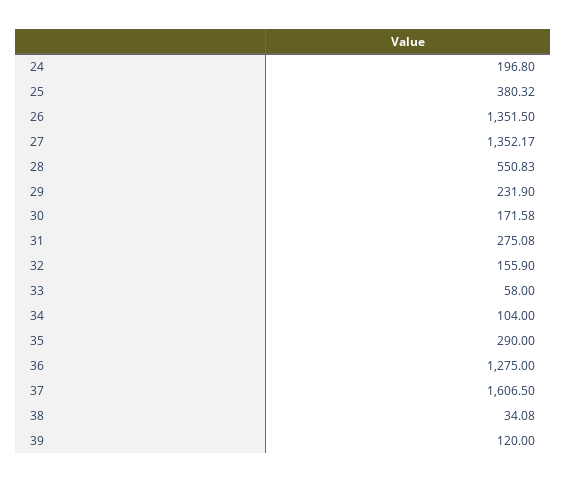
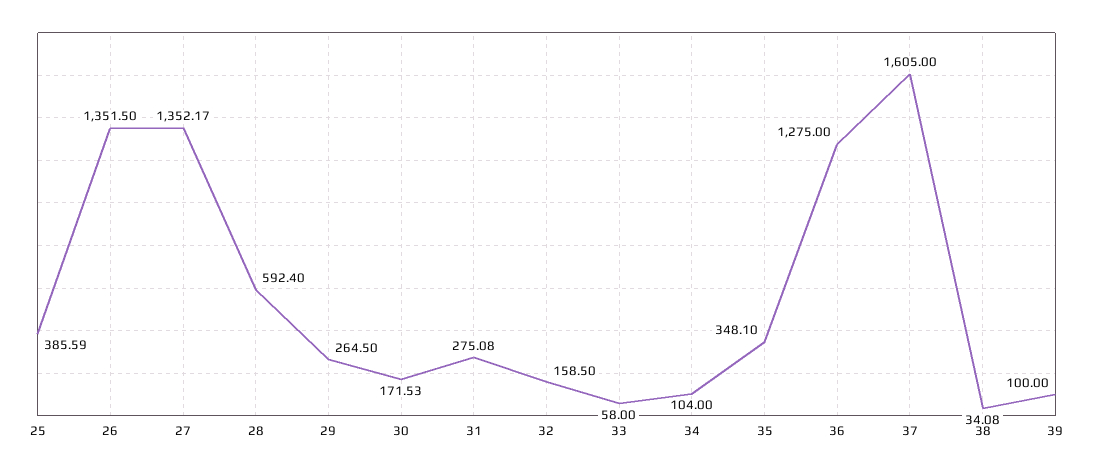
  {
-   "24": 196.8,
-   "25": 380.32,
+   "25": 385.59,
    "26": 1351.5,
    "27": 1352.17,
-   "28": 550.83,
+   "28": 592.4,
-   "29": 231.9,
+   "29": 264.5,
-   "30": 171.58,
+   "30": 171.53,
    "31": 275.08,
-   "32": 155.9,
+   "32": 158.5,
    "33": 58,
    "34": 104,
-   "35": 290,
+   "35": 348.1,
    "36": 1275,
-   "37": 1606.5,
+   "37": 1605,
    "38": 34.08,
-   "39": 120
+   "39": 100
  }

